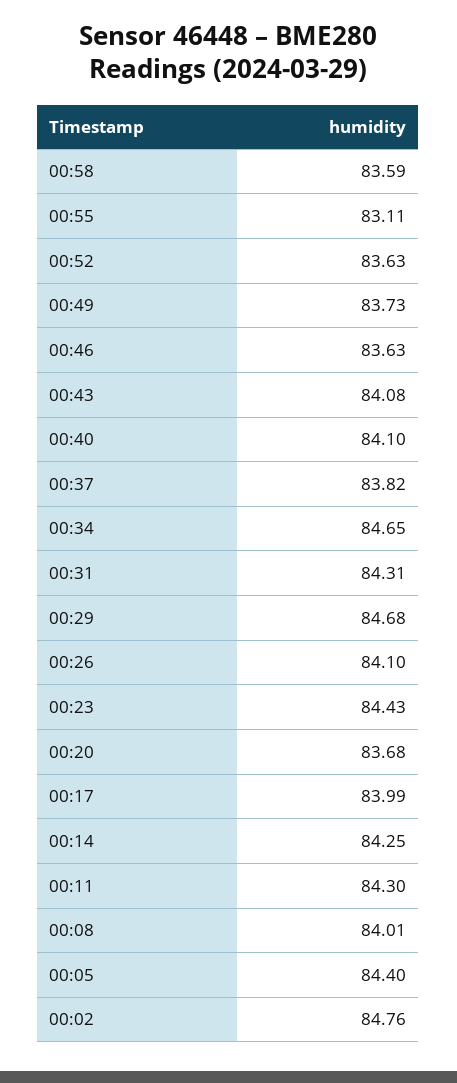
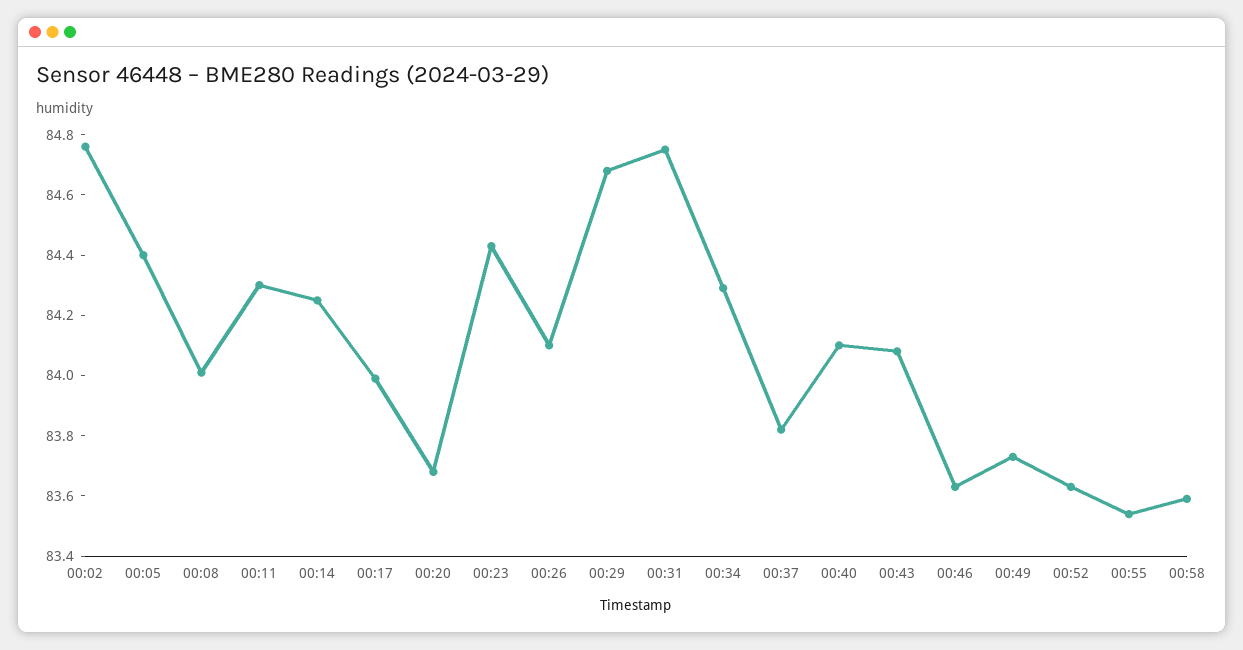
  {
    "00:58": 83.59,
-   "00:55": 83.11,
+   "00:55": 83.55,
    "00:52": 83.63,
    "00:49": 83.73,
    "00:46": 83.63,
    "00:43": 84.08,
    "00:40": 84.1,
    "00:37": 83.82,
-   "00:34": 84.65,
+   "00:34": 84.3,
-   "00:31": 84.31,
+   "00:31": 84.75,
    "00:29": 84.68,
    "00:26": 84.1,
    "00:23": 84.43,
    "00:20": 83.68,
    "00:17": 83.99,
    "00:14": 84.25,
    "00:11": 84.3,
    "00:08": 84.01,
    "00:05": 84.4,
    "00:02": 84.76
  }

